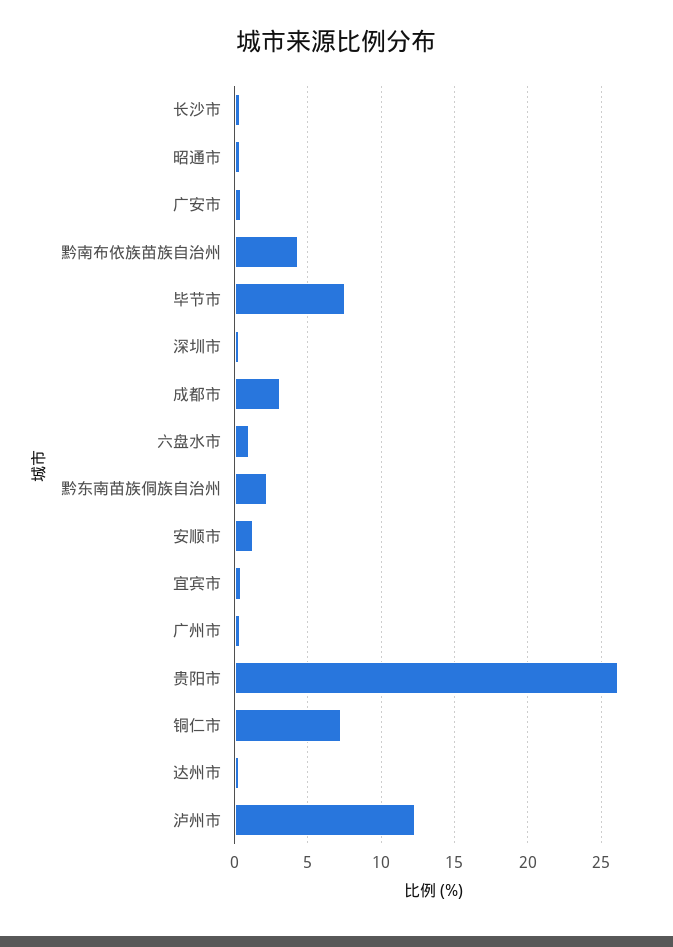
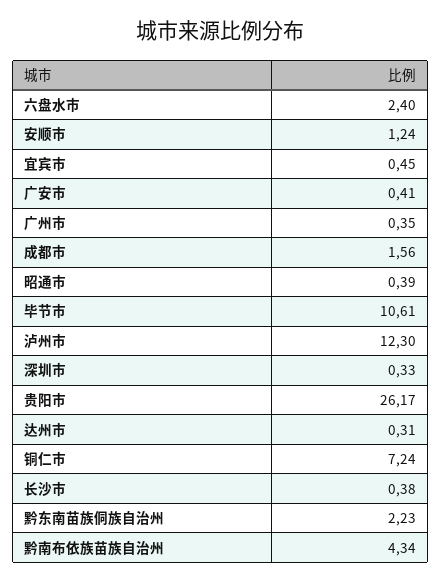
  {
    "长沙市": 0.38,
    "昭通市": 0.39,
    "广安市": 0.41,
    "黔南布依族苗族自治州": 4.34,
-   "毕节市": 7.5,
+   "毕节市": 10.61,
    "深圳市": 0.33,
-   "成都市": 3,
+   "成都市": 1.56,
-   "六盘水市": 1,
+   "六盘水市": 2.4,
    "黔东南苗族侗族自治州": 2.23,
    "安顺市": 1.24,
    "宜宾市": 0.45,
    "广州市": 0.35,
    "贵阳市": 26.17,
    "铜仁市": 7.24,
    "达州市": 0.31,
    "泸州市": 12.3
  }

